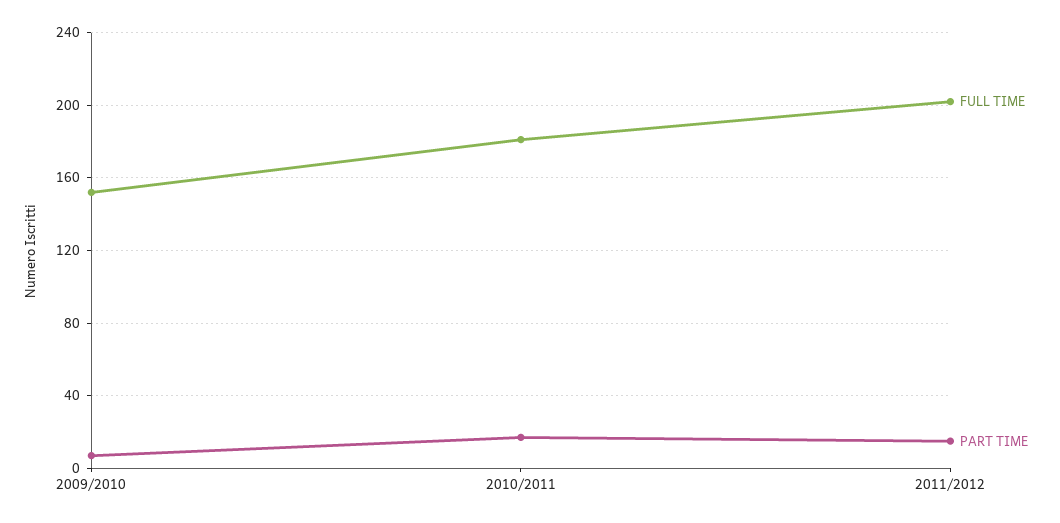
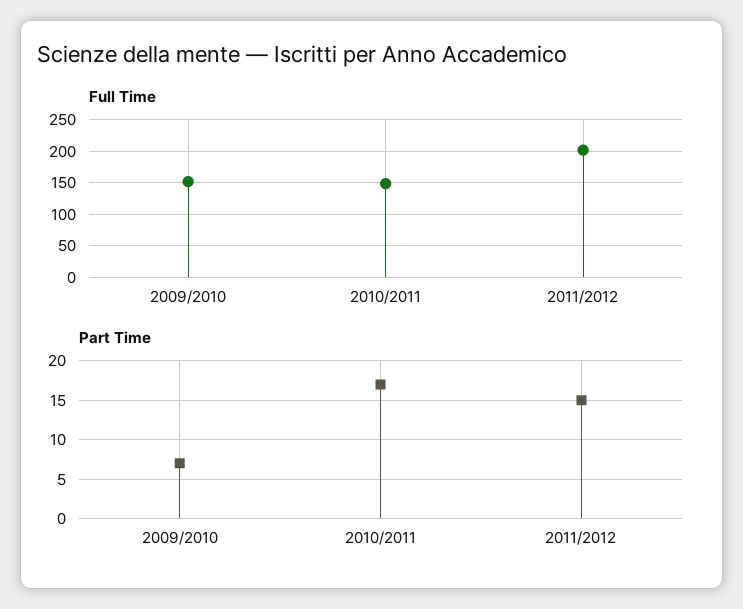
  {
    "FULL TIME": {
      "2009/2010": 150,
-     "2010/2011": 180,
+     "2010/2011": 150,
      "2011/2012": 200
    },
    "PART TIME": {
      "2009/2010": 7,
      "2010/2011": 17,
      "2011/2012": 15
    }
  }

